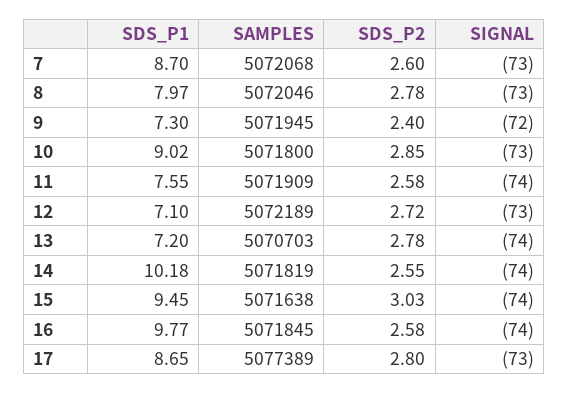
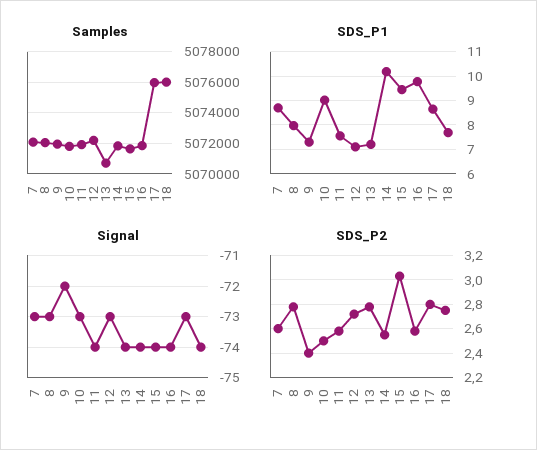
  {
    "SDS_P1": {
      "7": 8.7,
      "8": 7.97,
      "9": 7.3,
      "10": 9.02,
      "11": 7.55,
      "12": 7.1,
      "13": 7.2,
      "14": 10.18,
      "15": 9.45,
      "16": 9.77,
-     "17": 8.65
+     "17": 8.65,
+     "18": 7.75
    },
    "SAMPLES": {
      "7": 5072068,
      "8": 5072046,
      "9": 5071945,
      "10": 5071800,
      "11": 5071909,
      "12": 5072189,
      "13": 5070703,
      "14": 5071819,
      "15": 5071638,
      "16": 5071845,
-     "17": 5077389
+     "17": 5076000,
+     "18": 5076000
    },
    "SDS_P2": {
      "7": 2.6,
      "8": 2.78,
      "9": 2.4,
-     "10": 2.85,
+     "10": 2.5,
      "11": 2.58,
      "12": 2.72,
      "13": 2.78,
      "14": 2.55,
      "15": 3.03,
      "16": 2.58,
-     "17": 2.8
+     "17": 2.8,
+     "18": 2.75
    },
    "SIGNAL": {
      "7": -73,
      "8": -73,
      "9": -72,
      "10": -73,
      "11": -74,
      "12": -73,
      "13": -74,
      "14": -74,
      "15": -74,
      "16": -74,
-     "17": -73
+     "17": -73,
+     "18": -74
    }
  }

